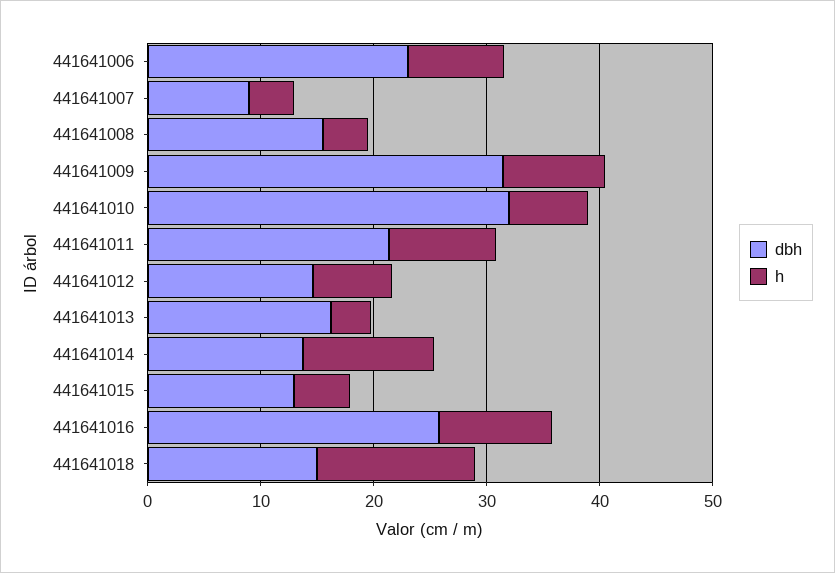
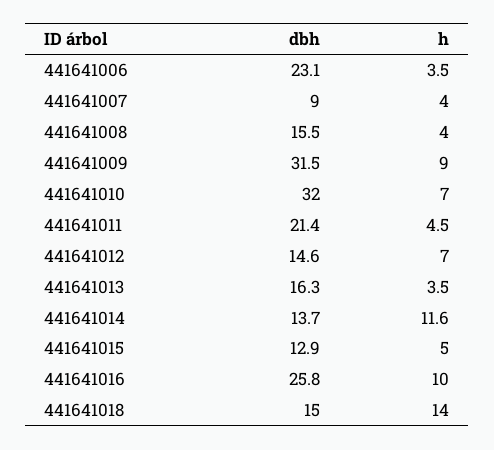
  {
    "dbh": {
      "441641006": 23.1,
      "441641007": 9,
      "441641008": 15.5,
      "441641009": 31.5,
      "441641010": 32,
      "441641011": 21.4,
      "441641012": 14.6,
      "441641013": 16.3,
      "441641014": 13.7,
      "441641015": 12.9,
      "441641016": 25.8,
      "441641018": 15
    },
    "h": {
-     "441641006": 8,
+     "441641006": 3.5,
      "441641007": 4,
      "441641008": 4,
      "441641009": 9,
      "441641010": 7,
-     "441641011": 10,
+     "441641011": 4.5,
      "441641012": 7,
      "441641013": 3.5,
      "441641014": 11.6,
      "441641015": 5,
      "441641016": 10,
      "441641018": 14
    }
  }

